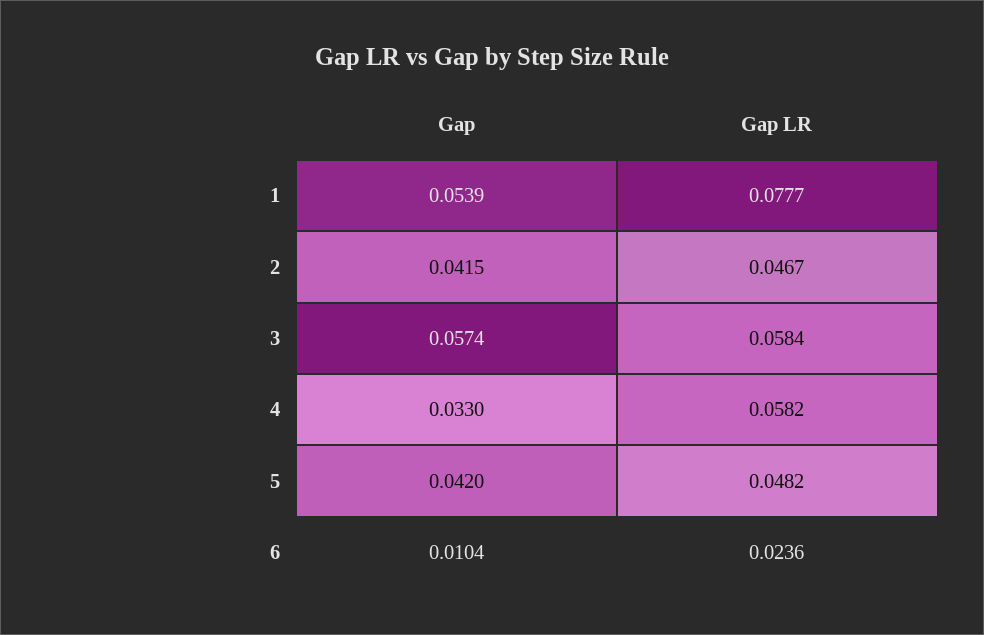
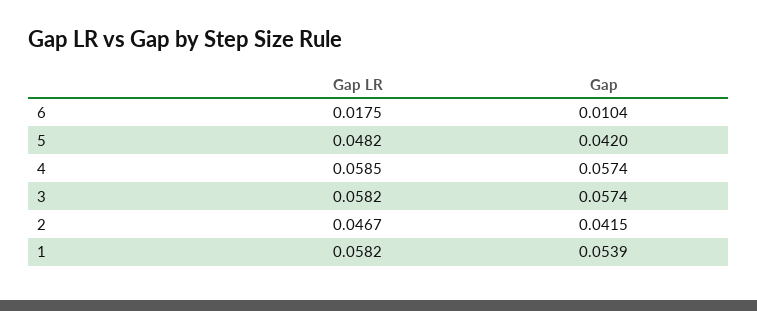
  {
    "Gap": {
      "1": 0.0539,
      "2": 0.0415,
      "3": 0.0574,
-     "4": 0.033,
+     "4": 0.0574,
      "5": 0.042,
      "6": 0.0104
    },
    "Gap LR": {
-     "1": 0.0777,
+     "1": 0.0582,
      "2": 0.0467,
-     "3": 0.0584,
+     "3": 0.0582,
-     "4": 0.0582,
+     "4": 0.0585,
      "5": 0.0482,
-     "6": 0.0236
+     "6": 0.0175
    }
  }

